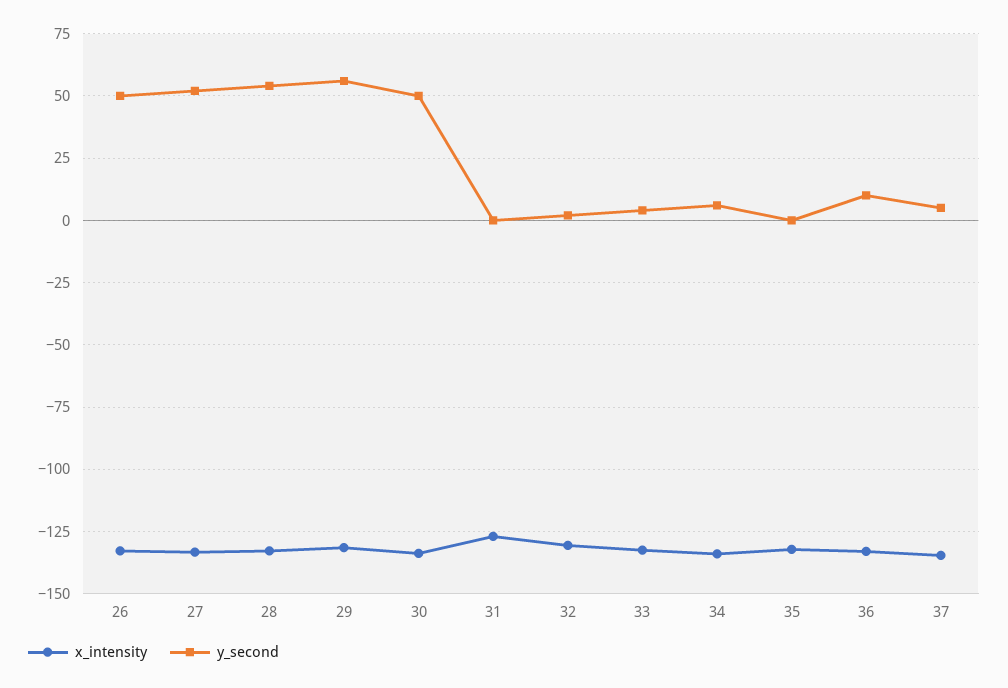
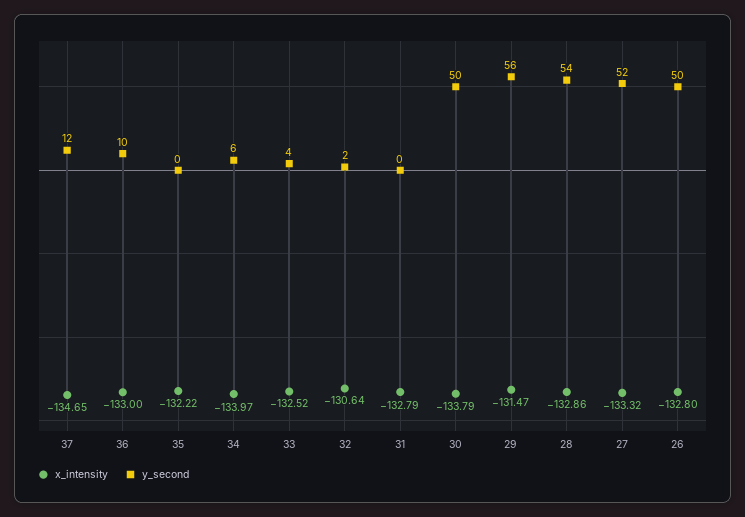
  {
    "x_intensity": {
      "26": -132.8,
      "27": -133.32,
      "28": -132.86,
      "29": -131.47,
      "30": -133.79,
-     "31": -127.5,
+     "31": -132.79,
      "32": -130.64,
      "33": -132.52,
      "34": -133.97,
      "35": -132.22,
      "36": -133,
      "37": -134.65
    },
    "y_second": {
      "26": 50,
      "27": 52,
      "28": 54,
      "29": 56,
      "30": 50,
      "31": 0,
      "32": 2,
      "33": 4,
      "34": 6,
      "35": 0,
      "36": 10,
-     "37": 5
+     "37": 12
    }
  }

